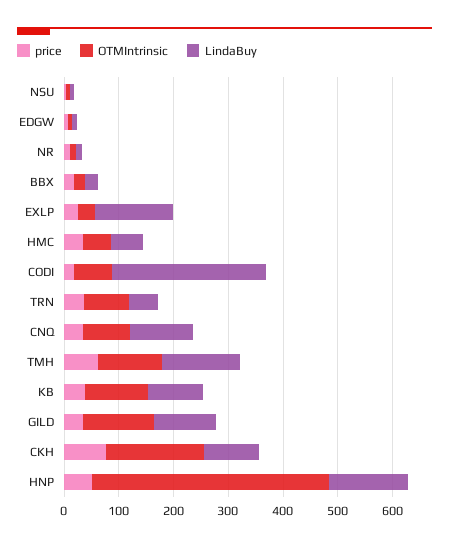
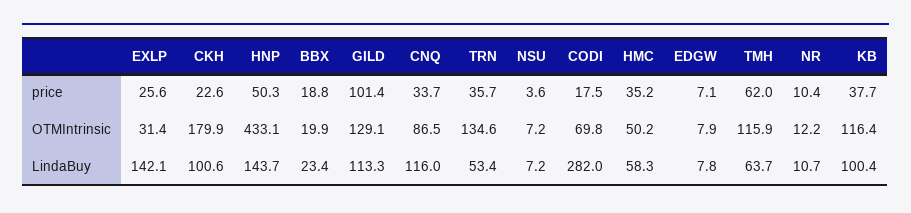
  {
    "price": {
      "NSU": 3.6,
      "EDGW": 7.1,
      "NR": 10.4,
      "BBX": 18.8,
      "EXLP": 25.6,
      "HMC": 35.2,
      "CODI": 17.5,
      "TRN": 35.7,
      "CNQ": 33.7,
      "TMH": 62,
      "KB": 37.7,
-     "GILD": 40,
+     "GILD": 101.4,
-     "CKH": 80,
+     "CKH": 22.6,
      "HNP": 50.3
    },
    "OTMIntrinsic": {
      "NSU": 7.2,
      "EDGW": 7.9,
      "NR": 12.2,
      "BBX": 19.9,
      "EXLP": 31.4,
      "HMC": 50.2,
      "CODI": 69.8,
-     "TRN": 80,
+     "TRN": 134.6,
      "CNQ": 86.5,
      "TMH": 115.9,
      "KB": 116.4,
      "GILD": 129.1,
      "CKH": 179.9,
      "HNP": 433.1
    },
    "LindaBuy": {
      "NSU": 7.2,
      "EDGW": 7.8,
      "NR": 10.7,
      "BBX": 23.4,
      "EXLP": 142.1,
      "HMC": 58.3,
      "CODI": 282,
      "TRN": 53.4,
      "CNQ": 116,
-     "TMH": 140,
+     "TMH": 63.7,
      "KB": 100.4,
      "GILD": 113.3,
      "CKH": 100.6,
      "HNP": 143.7
    }
  }

